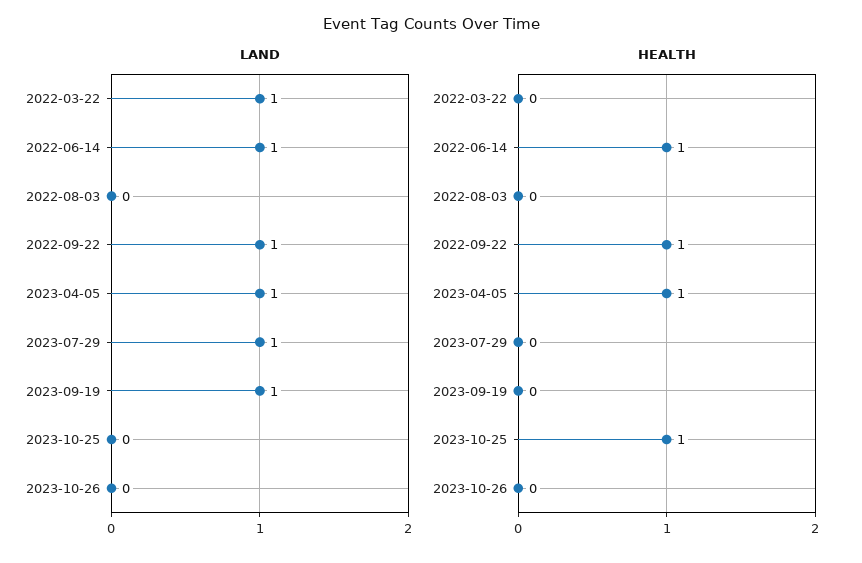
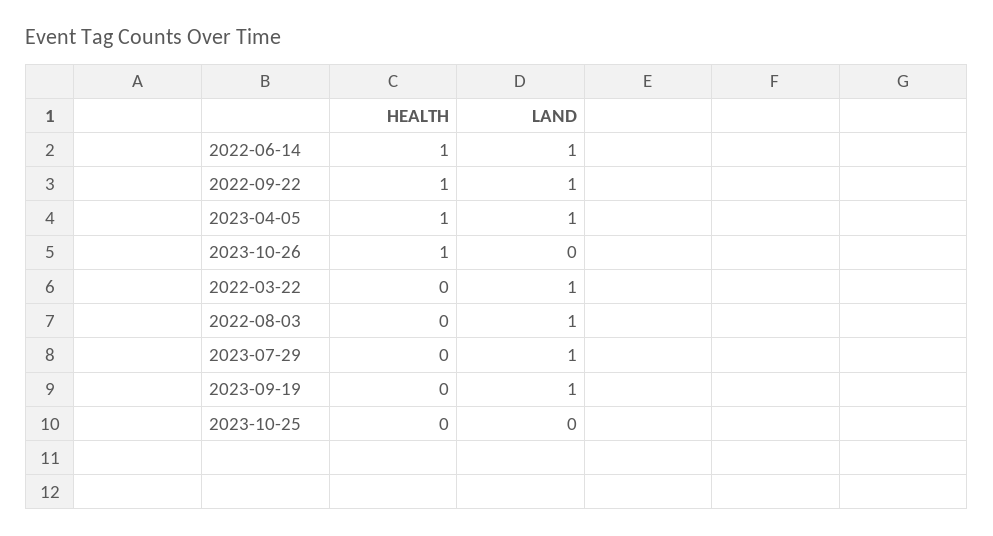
  {
    "LAND": {
      "2022-03-22": 1,
      "2022-06-14": 1,
-     "2022-08-03": 0,
+     "2022-08-03": 1,
      "2022-09-22": 1,
      "2023-04-05": 1,
      "2023-07-29": 1,
      "2023-09-19": 1,
      "2023-10-25": 0,
      "2023-10-26": 0
    },
    "HEALTH": {
      "2022-03-22": 0,
      "2022-06-14": 1,
      "2022-08-03": 0,
      "2022-09-22": 1,
      "2023-04-05": 1,
      "2023-07-29": 0,
      "2023-09-19": 0,
-     "2023-10-25": 1,
+     "2023-10-25": 0,
-     "2023-10-26": 0
+     "2023-10-26": 1
    }
  }

